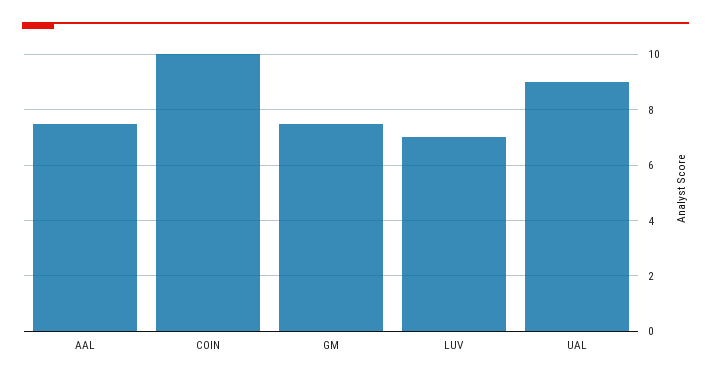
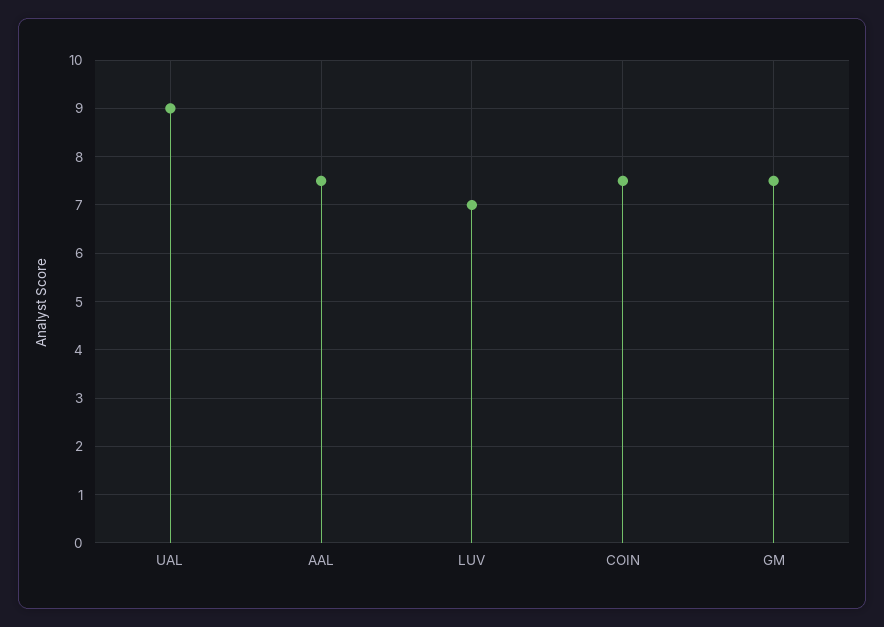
  {
    "AAL": 7.5,
-   "COIN": 10,
+   "COIN": 7.5,
    "GM": 7.5,
    "LUV": 7,
    "UAL": 9
  }

